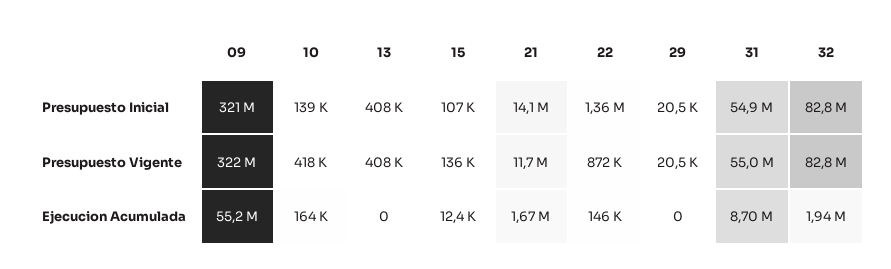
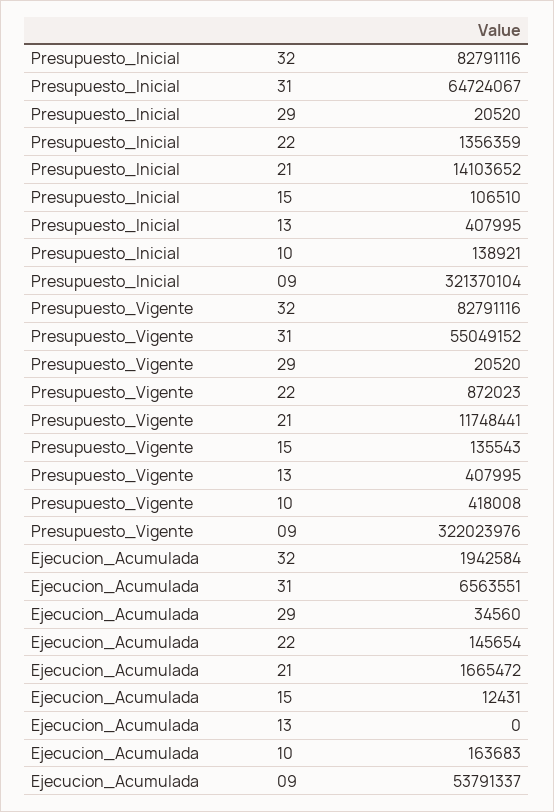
  {
    "09": {
      "Presupuesto Inicial": 321370104,
      "Presupuesto Vigente": 322023976,
-     "Ejecucion Acumulada": 55200000
+     "Ejecucion Acumulada": 53791337
    },
    "10": {
      "Presupuesto Inicial": 138921,
      "Presupuesto Vigente": 418008,
      "Ejecucion Acumulada": 163683
    },
    "13": {
      "Presupuesto Inicial": 407995,
      "Presupuesto Vigente": 407995,
      "Ejecucion Acumulada": 0
    },
    "15": {
      "Presupuesto Inicial": 106510,
      "Presupuesto Vigente": 135543,
      "Ejecucion Acumulada": 12431
    },
    "21": {
      "Presupuesto Inicial": 14103652,
      "Presupuesto Vigente": 11748441,
      "Ejecucion Acumulada": 1665472
    },
    "22": {
      "Presupuesto Inicial": 1356359,
      "Presupuesto Vigente": 872023,
      "Ejecucion Acumulada": 145654
    },
    "29": {
      "Presupuesto Inicial": 20520,
      "Presupuesto Vigente": 20520,
-     "Ejecucion Acumulada": 0
+     "Ejecucion Acumulada": 34560
    },
    "31": {
-     "Presupuesto Inicial": 54900000,
+     "Presupuesto Inicial": 64724067,
      "Presupuesto Vigente": 55049152,
-     "Ejecucion Acumulada": 8700000
+     "Ejecucion Acumulada": 6563551
    },
    "32": {
      "Presupuesto Inicial": 82791116,
      "Presupuesto Vigente": 82791116,
      "Ejecucion Acumulada": 1942584
    }
  }

